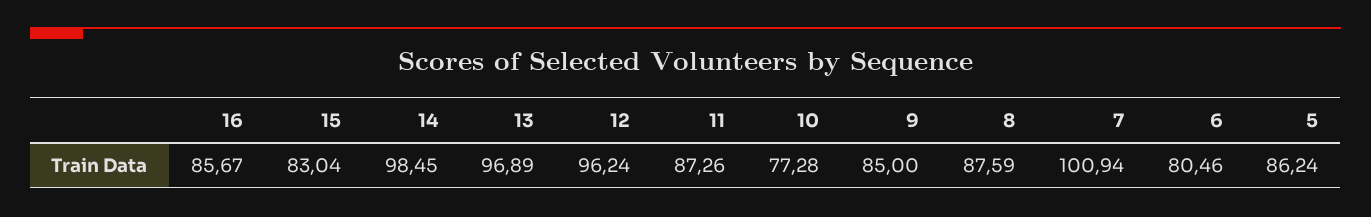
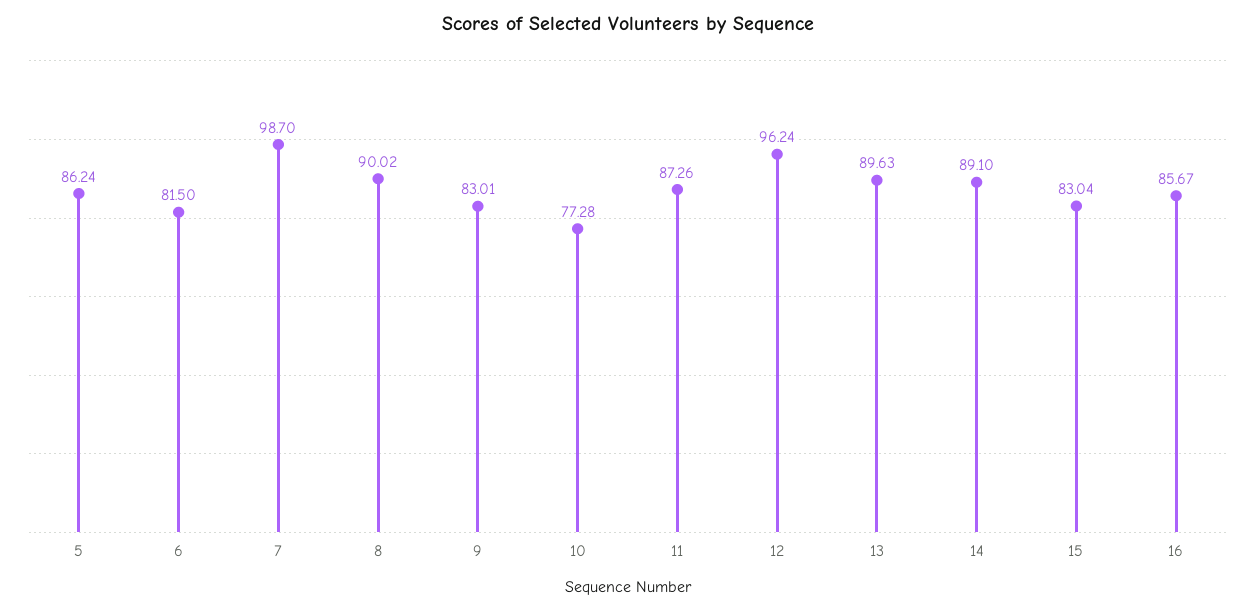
  {
    "16": 85.67,
    "15": 83.04,
-   "14": 98.45,
+   "14": 89.1,
-   "13": 96.89,
+   "13": 89.63,
    "12": 96.24,
    "11": 87.26,
    "10": 77.28,
-   "9": 85,
+   "9": 83.01,
-   "8": 87.59,
+   "8": 90.02,
-   "7": 100.94,
+   "7": 98.7,
-   "6": 80.46,
+   "6": 81.5,
    "5": 86.24
  }

